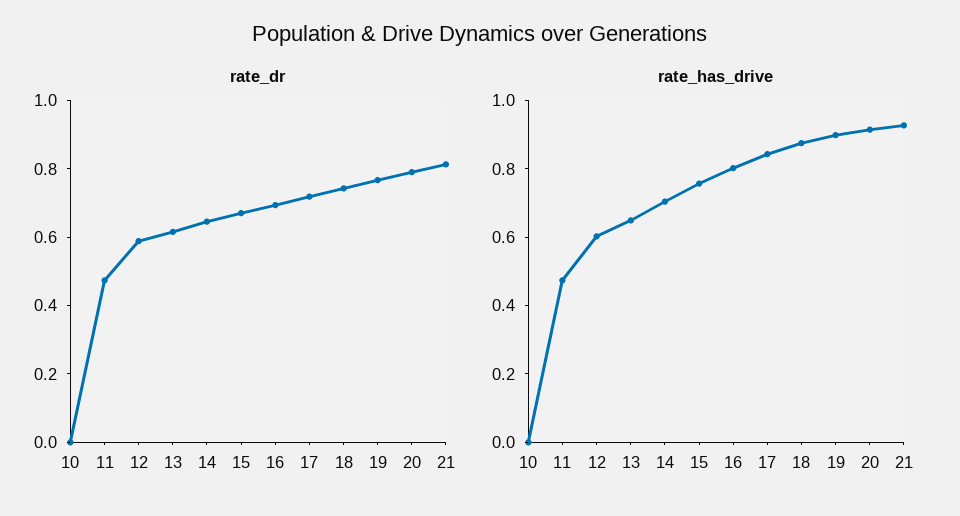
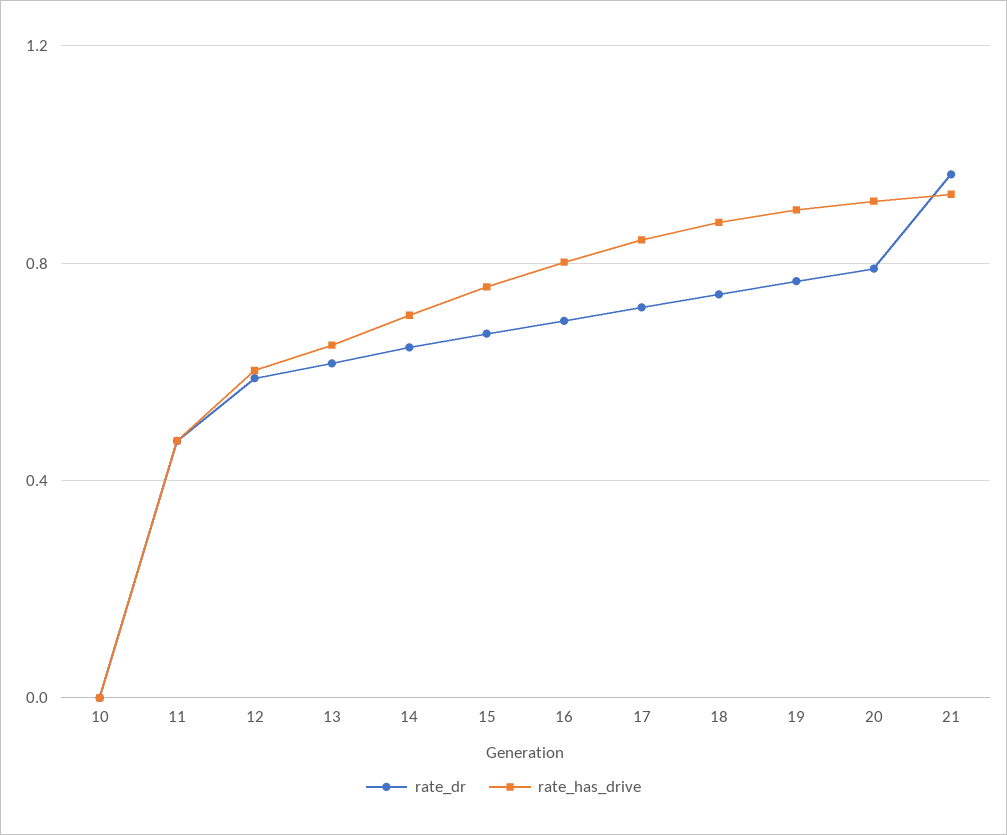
  {
    "rate_dr": {
      "10": 0,
      "11": 0.45,
      "12": 0.6,
      "13": 0.6,
      "14": 0.65,
      "15": 0.65,
      "16": 0.7,
      "17": 0.7,
      "18": 0.75,
      "19": 0.75,
      "20": 0.8,
-     "21": 0.8
+     "21": 0.95
    },
    "rate_has_drive": {
      "10": 0,
      "11": 0.45,
      "12": 0.6,
      "13": 0.65,
      "14": 0.7,
      "15": 0.75,
      "16": 0.8,
      "17": 0.85,
      "18": 0.9,
      "19": 0.9,
      "20": 0.9,
      "21": 0.95
    }
  }

